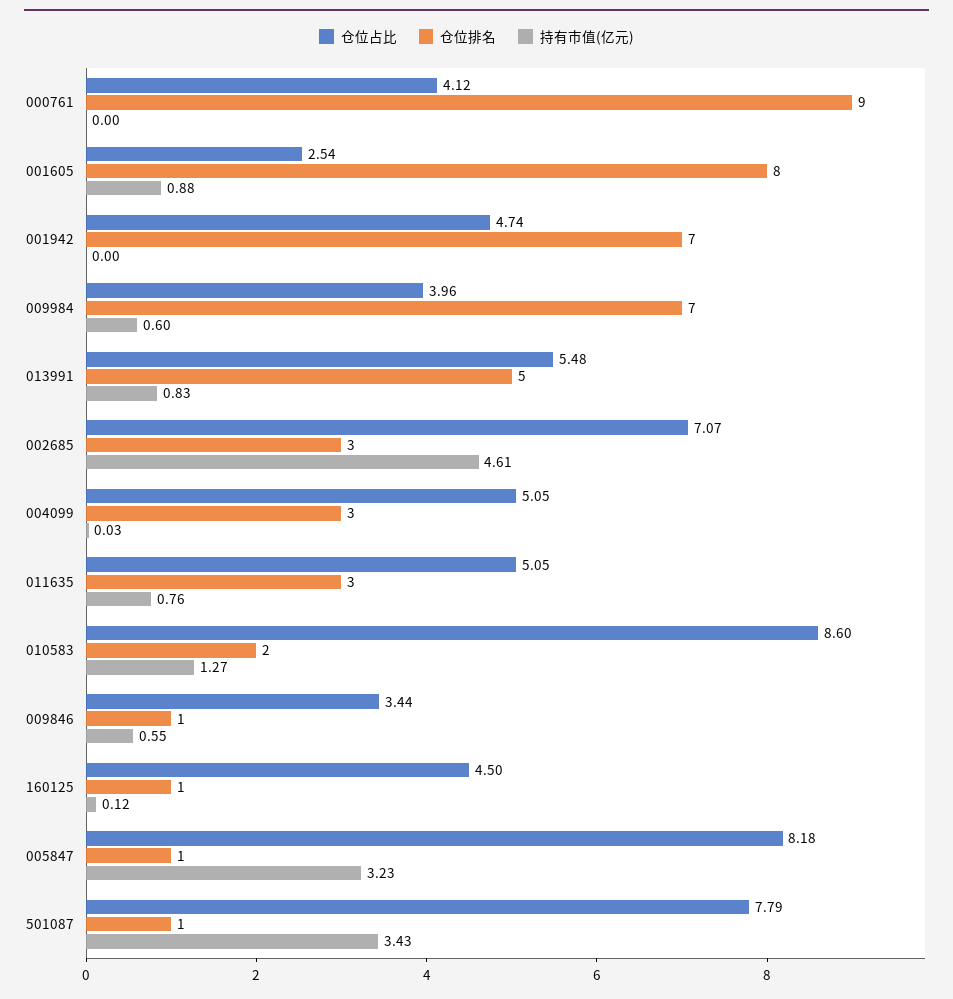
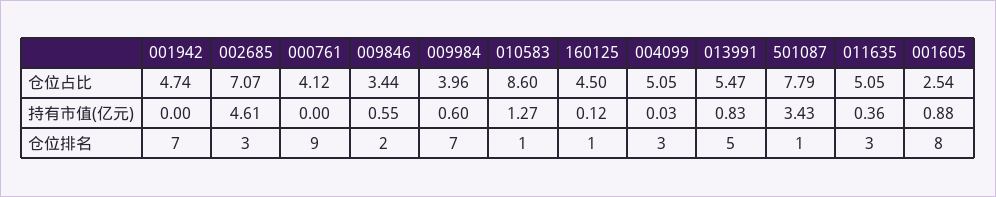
  {
    "仓位占比": {
      "000761": 4.12,
      "001605": 2.54,
      "001942": 4.74,
      "009984": 3.96,
-     "013991": 5.48,
+     "013991": 5.47,
      "002685": 7.07,
      "004099": 5.05,
      "011635": 5.05,
      "010583": 8.6,
      "009846": 3.44,
      "160125": 4.5,
-     "005847": 8.18,
      "501087": 7.79
    },
    "仓位排名": {
      "000761": 9,
      "001605": 8,
      "001942": 7,
      "009984": 7,
      "013991": 5,
      "002685": 3,
      "004099": 3,
      "011635": 3,
-     "010583": 2,
+     "010583": 1,
-     "009846": 1,
+     "009846": 2,
      "160125": 1,
-     "005847": 1,
      "501087": 1
    },
    "持有市值(亿元)": {
      "000761": 0,
      "001605": 0.88,
      "001942": 0,
      "009984": 0.6,
      "013991": 0.83,
      "002685": 4.61,
      "004099": 0.03,
-     "011635": 0.76,
+     "011635": 0.36,
      "010583": 1.27,
      "009846": 0.55,
      "160125": 0.12,
-     "005847": 3.23,
      "501087": 3.43
    }
  }

